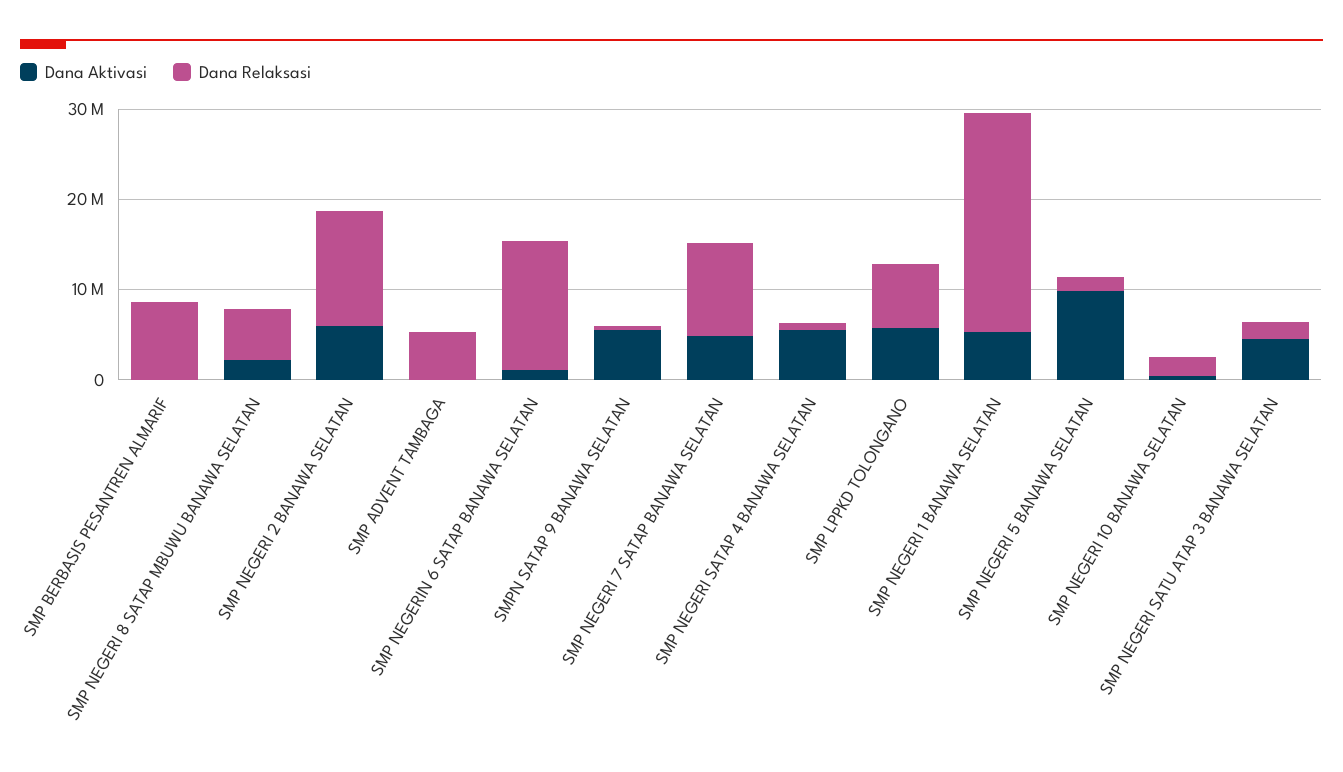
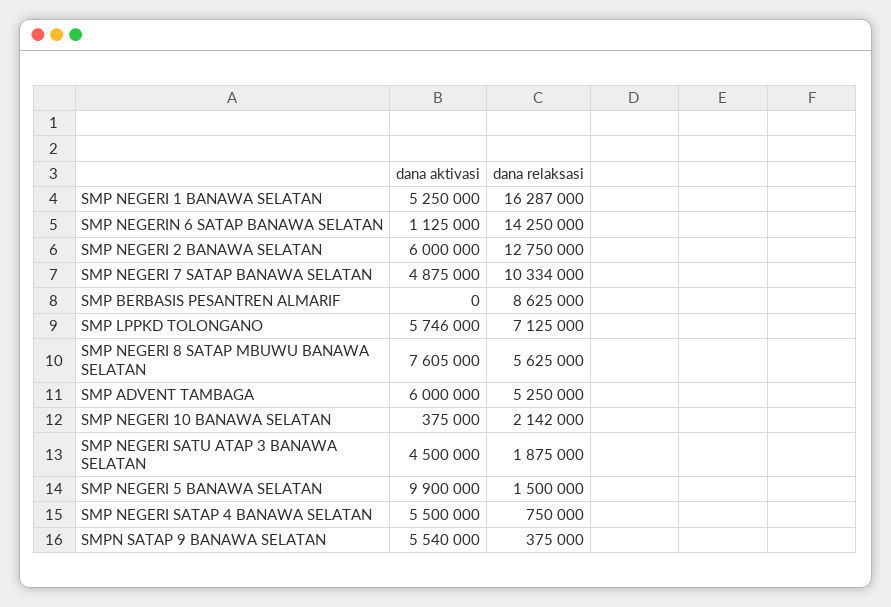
  {
    "Dana Aktivasi": {
      "SMP BERBASIS PESANTREN ALMARIF": 0,
-     "SMP NEGERI 8 SATAP MBUWU BANAWA SELATAN": 2000000,
+     "SMP NEGERI 8 SATAP MBUWU BANAWA SELATAN": 7605000,
      "SMP NEGERI 2 BANAWA SELATAN": 6000000,
-     "SMP ADVENT TAMBAGA": 0,
+     "SMP ADVENT TAMBAGA": 6000000,
      "SMP NEGERIN 6 SATAP BANAWA SELATAN": 1125000,
      "SMPN SATAP 9 BANAWA SELATAN": 5540000,
      "SMP NEGERI 7 SATAP BANAWA SELATAN": 4875000,
      "SMP NEGERI SATAP 4 BANAWA SELATAN": 5500000,
      "SMP LPPKD TOLONGANO": 5746000,
      "SMP NEGERI 1 BANAWA SELATAN": 5250000,
      "SMP NEGERI 5 BANAWA SELATAN": 9900000,
      "SMP NEGERI 10 BANAWA SELATAN": 375000,
      "SMP NEGERI SATU ATAP 3 BANAWA SELATAN": 4500000
    },
    "Dana Relaksasi": {
      "SMP BERBASIS PESANTREN ALMARIF": 8625000,
      "SMP NEGERI 8 SATAP MBUWU BANAWA SELATAN": 5625000,
      "SMP NEGERI 2 BANAWA SELATAN": 12750000,
      "SMP ADVENT TAMBAGA": 5250000,
      "SMP NEGERIN 6 SATAP BANAWA SELATAN": 14250000,
      "SMPN SATAP 9 BANAWA SELATAN": 375000,
      "SMP NEGERI 7 SATAP BANAWA SELATAN": 10334000,
      "SMP NEGERI SATAP 4 BANAWA SELATAN": 750000,
      "SMP LPPKD TOLONGANO": 7125000,
-     "SMP NEGERI 1 BANAWA SELATAN": 24000000,
+     "SMP NEGERI 1 BANAWA SELATAN": 16287000,
      "SMP NEGERI 5 BANAWA SELATAN": 1500000,
      "SMP NEGERI 10 BANAWA SELATAN": 2142000,
      "SMP NEGERI SATU ATAP 3 BANAWA SELATAN": 1875000
    }
  }

